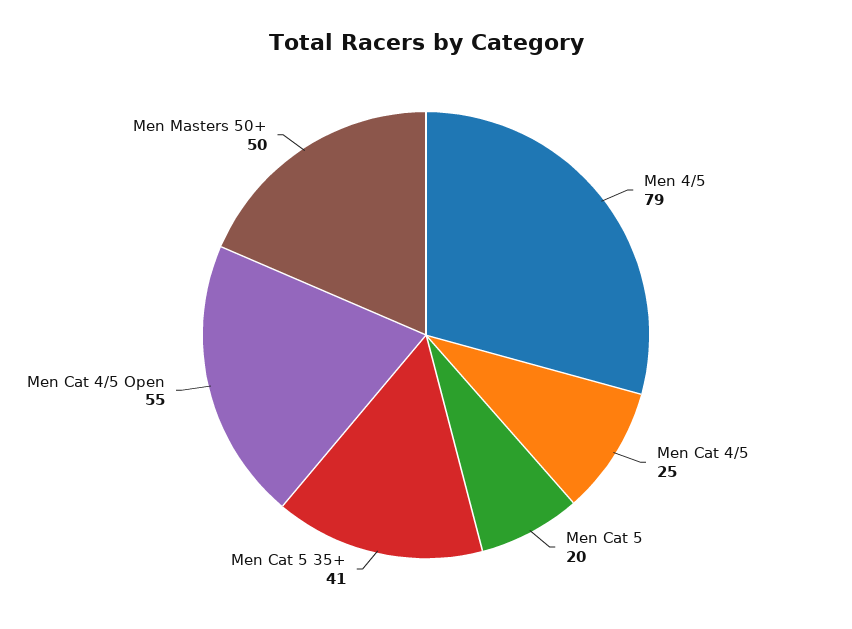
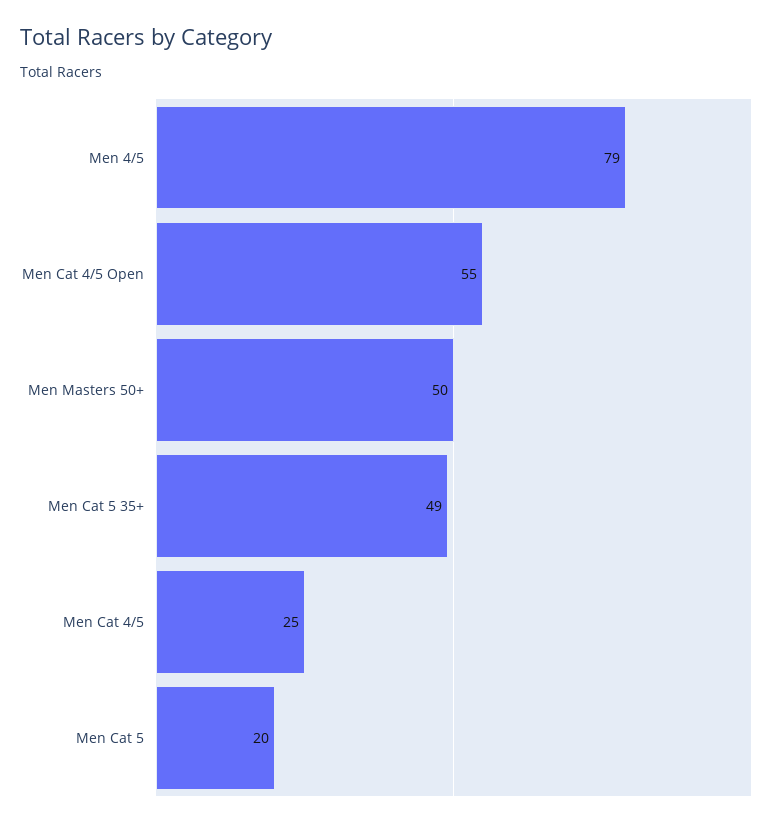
  {
    "Men 4/5": 79,
    "Men Cat 4/5": 25,
    "Men Cat 5": 20,
-   "Men Cat 5 35+": 41,
+   "Men Cat 5 35+": 49,
    "Men Cat 4/5 Open": 55,
    "Men Masters 50+": 50
  }

